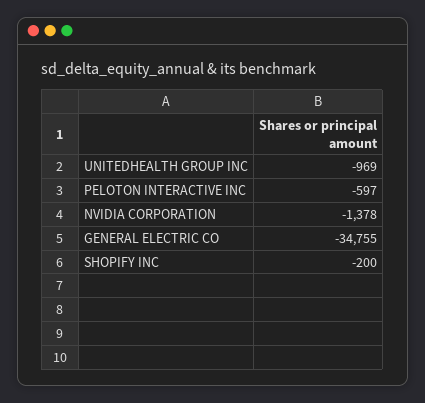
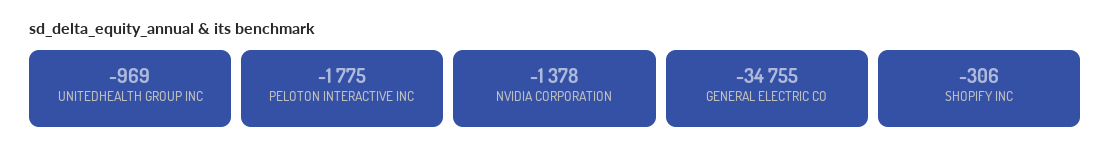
  {
    "UNITEDHEALTH GROUP INC": -969,
-   "PELOTON INTERACTIVE INC": -597,
+   "PELOTON INTERACTIVE INC": -1775,
    "NVIDIA CORPORATION": -1378,
    "GENERAL ELECTRIC CO": -34755,
-   "SHOPIFY INC": -200
+   "SHOPIFY INC": -306
  }

